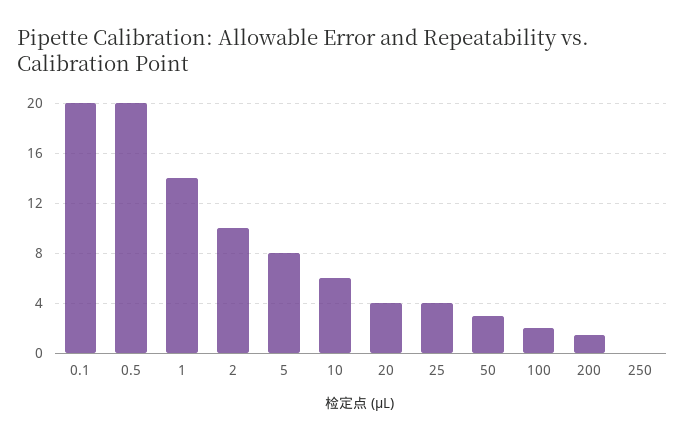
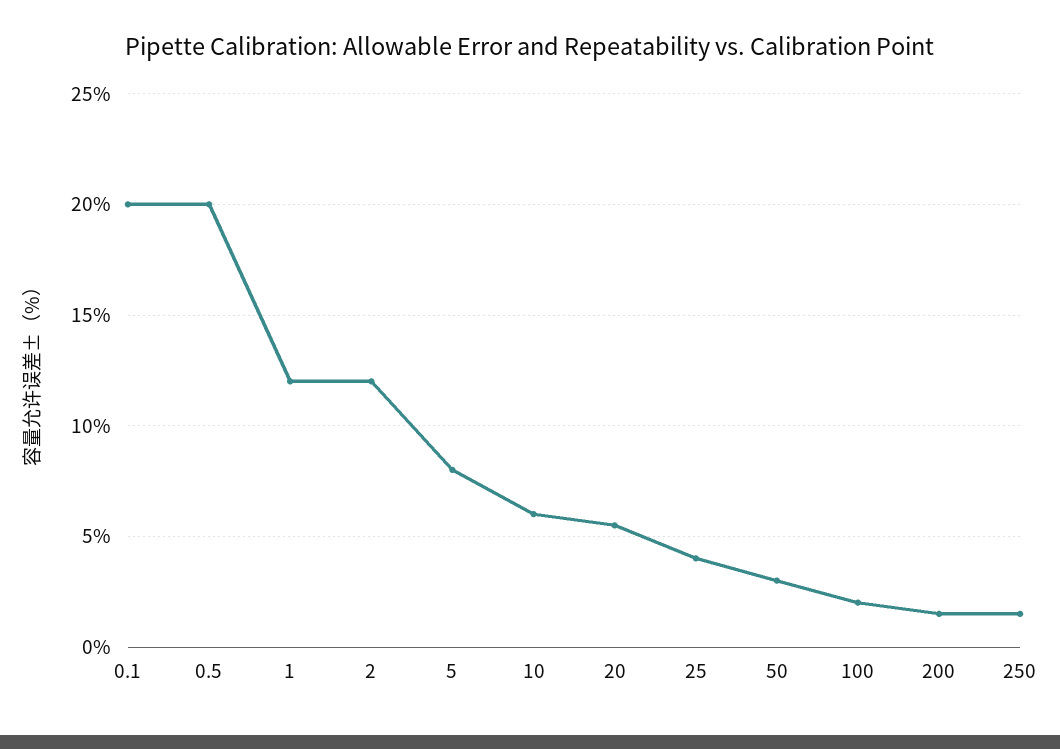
  {
    "0.1": 20,
    "0.5": 20,
-   "1": 14,
+   "1": 12,
-   "2": 10,
+   "2": 12,
    "5": 8,
    "10": 6,
-   "20": 4,
+   "20": 5.5,
    "25": 4,
    "50": 3,
    "100": 2,
    "200": 1.5,
-   "250": 0
+   "250": 1.5
  }

